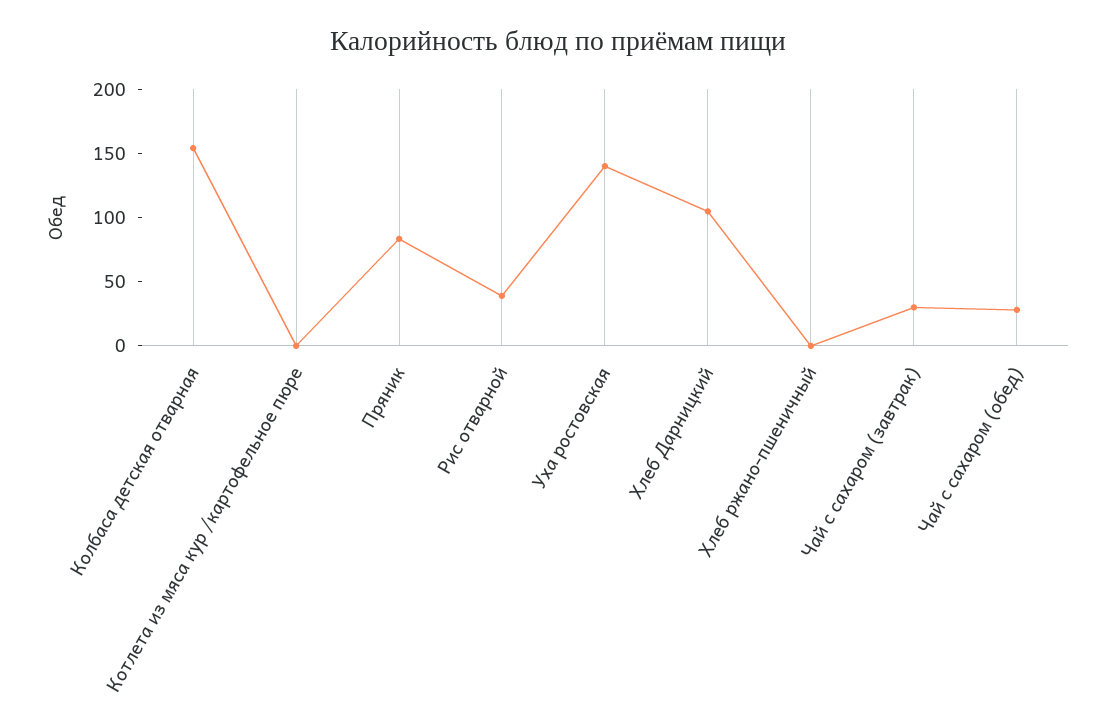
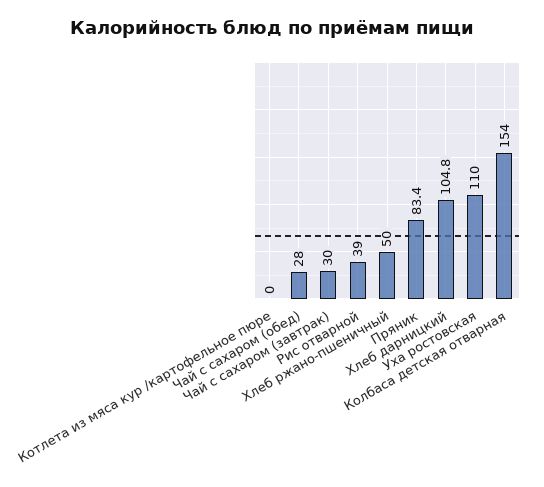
  {
    "Колбаса детская отварная": 154,
    "Котлета из мяса кур /картофельное пюре": 0,
    "Пряник": 83.4,
    "Рис отварной": 39,
-   "Уха ростовская": 140,
+   "Уха ростовская": 110,
    "Хлеб Дарницкий": 104.8,
-   "Хлеб ржано-пшеничный": 0,
+   "Хлеб ржано-пшеничный": 50,
    "Чай с сахаром (завтрак)": 30,
    "Чай с сахаром (обед)": 28
  }

